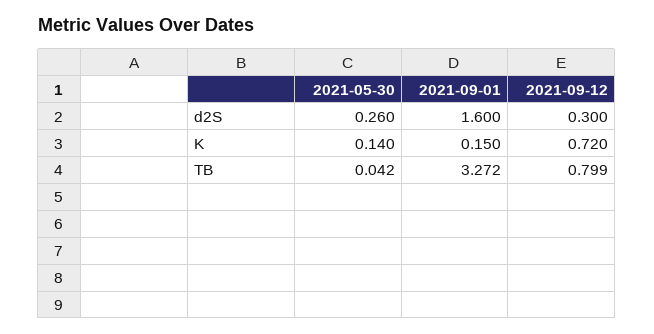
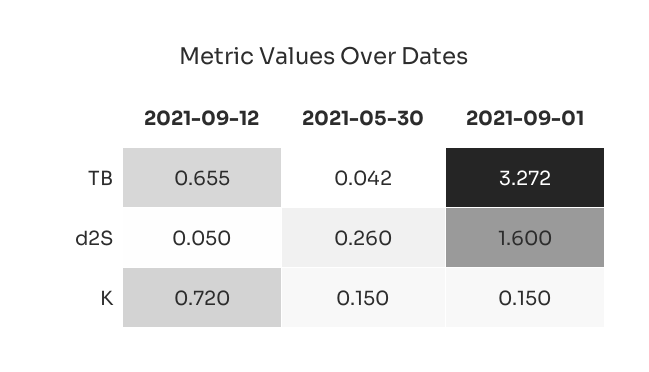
  {
    "2021-05-30": {
      "d2S": 0.26,
-     "K": 0.14,
+     "K": 0.15,
      "TB": 0.042
    },
    "2021-09-01": {
      "d2S": 1.6,
      "K": 0.15,
      "TB": 3.272
    },
    "2021-09-12": {
-     "d2S": 0.3,
+     "d2S": 0.05,
      "K": 0.72,
-     "TB": 0.799
+     "TB": 0.655
    }
  }

